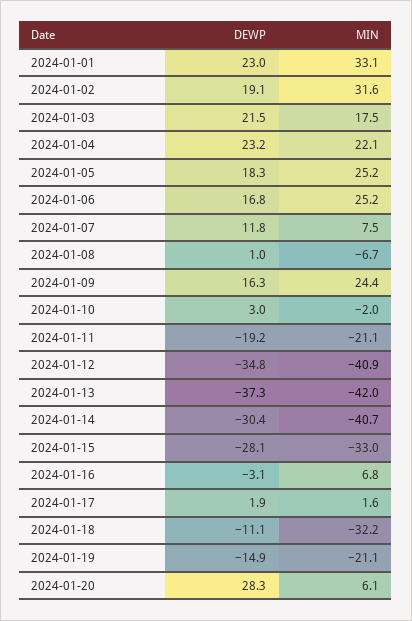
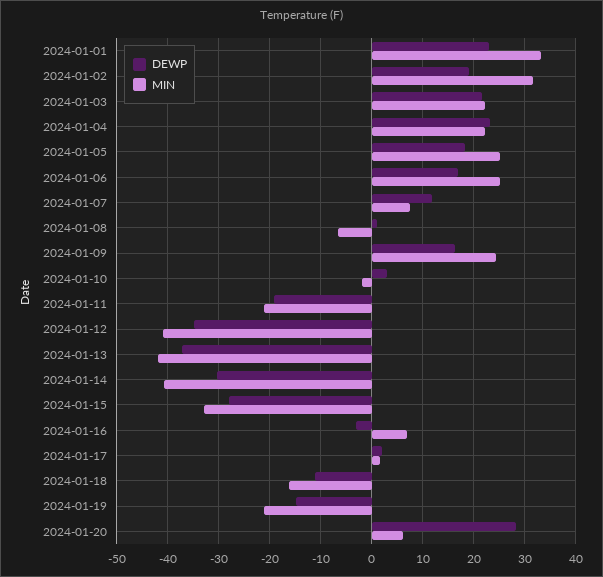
  {
    "DEWP": {
      "2024-01-01": 23,
      "2024-01-02": 19.1,
      "2024-01-03": 21.5,
      "2024-01-04": 23.2,
      "2024-01-05": 18.3,
      "2024-01-06": 16.8,
      "2024-01-07": 11.8,
      "2024-01-08": 1,
      "2024-01-09": 16.3,
      "2024-01-10": 3,
      "2024-01-11": -19.2,
      "2024-01-12": -34.8,
      "2024-01-13": -37.3,
      "2024-01-14": -30.4,
      "2024-01-15": -28.1,
      "2024-01-16": -3.1,
      "2024-01-17": 1.9,
      "2024-01-18": -11.1,
      "2024-01-19": -14.9,
      "2024-01-20": 28.3
    },
    "MIN": {
      "2024-01-01": 33.1,
      "2024-01-02": 31.6,
-     "2024-01-03": 17.5,
+     "2024-01-03": 22,
      "2024-01-04": 22.1,
      "2024-01-05": 25.2,
      "2024-01-06": 25.2,
      "2024-01-07": 7.5,
      "2024-01-08": -6.7,
      "2024-01-09": 24.4,
      "2024-01-10": -2,
      "2024-01-11": -21.1,
      "2024-01-12": -40.9,
      "2024-01-13": -42,
      "2024-01-14": -40.7,
      "2024-01-15": -33,
      "2024-01-16": 6.8,
      "2024-01-17": 1.6,
-     "2024-01-18": -32.2,
+     "2024-01-18": -16,
      "2024-01-19": -21.1,
      "2024-01-20": 6.1
    }
  }

